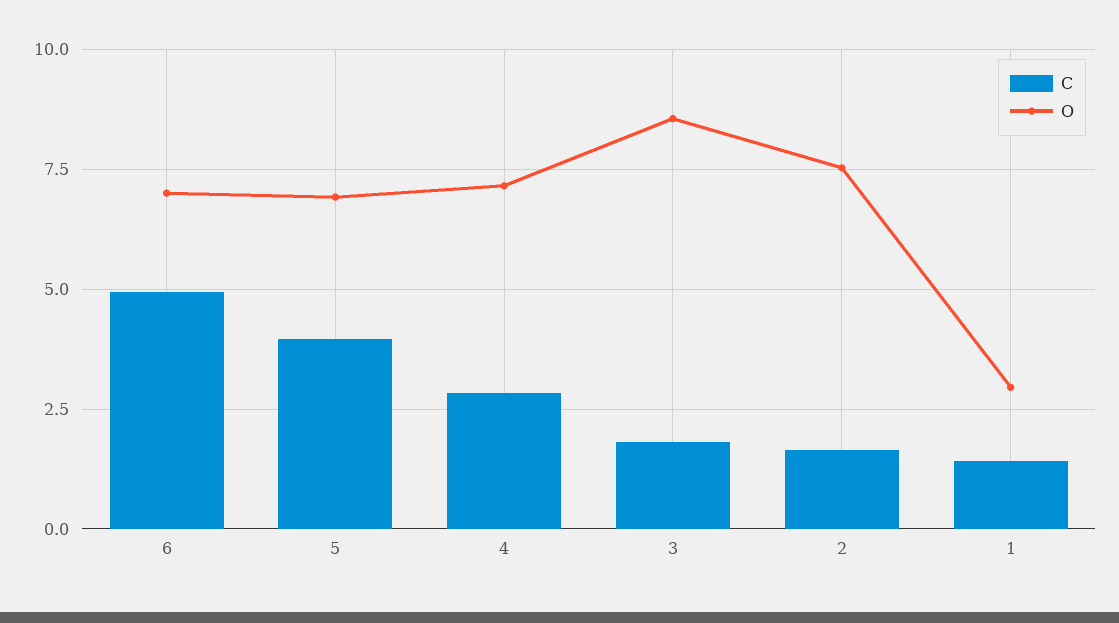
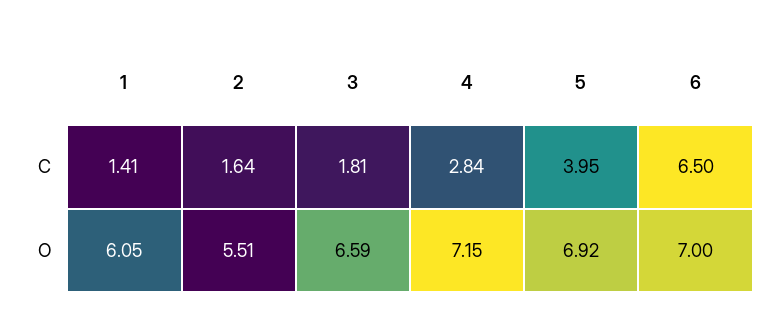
  {
    "C": {
-     "6": 5,
+     "6": 6.5,
      "5": 3.95,
      "4": 2.84,
      "3": 1.81,
      "2": 1.64,
      "1": 1.41
    },
    "O": {
      "6": 7,
      "5": 6.92,
      "4": 7.15,
-     "3": 8.5,
+     "3": 6.59,
-     "2": 7.5,
+     "2": 5.51,
-     "1": 3
+     "1": 6.05
    }
  }

